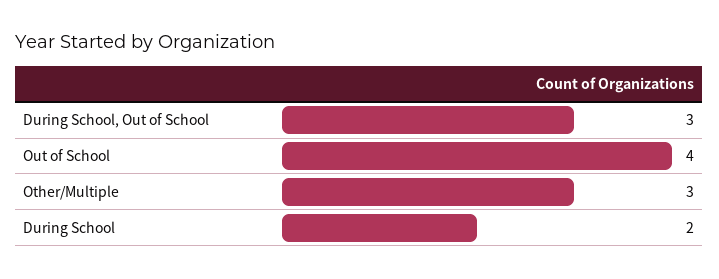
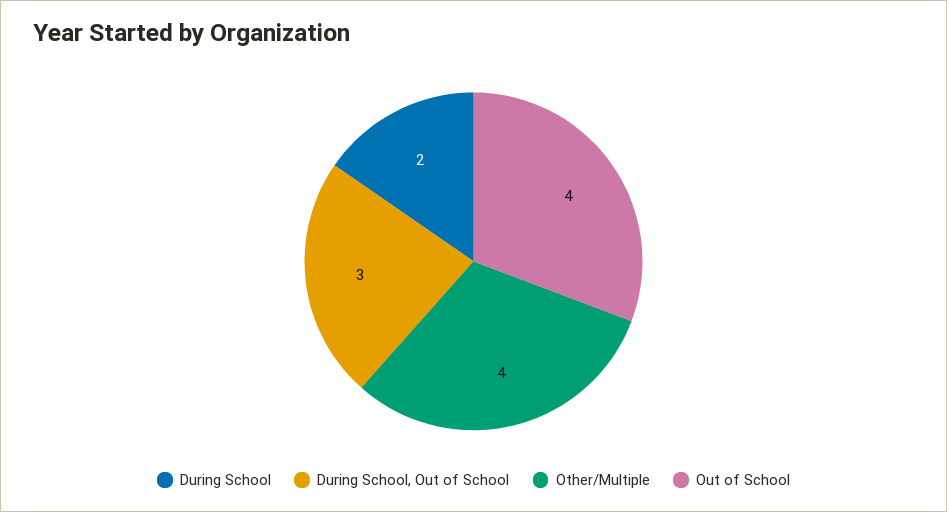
  {
    "During School, Out of School": 3,
    "Out of School": 4,
-   "Other/Multiple": 3,
+   "Other/Multiple": 4,
    "During School": 2
  }

